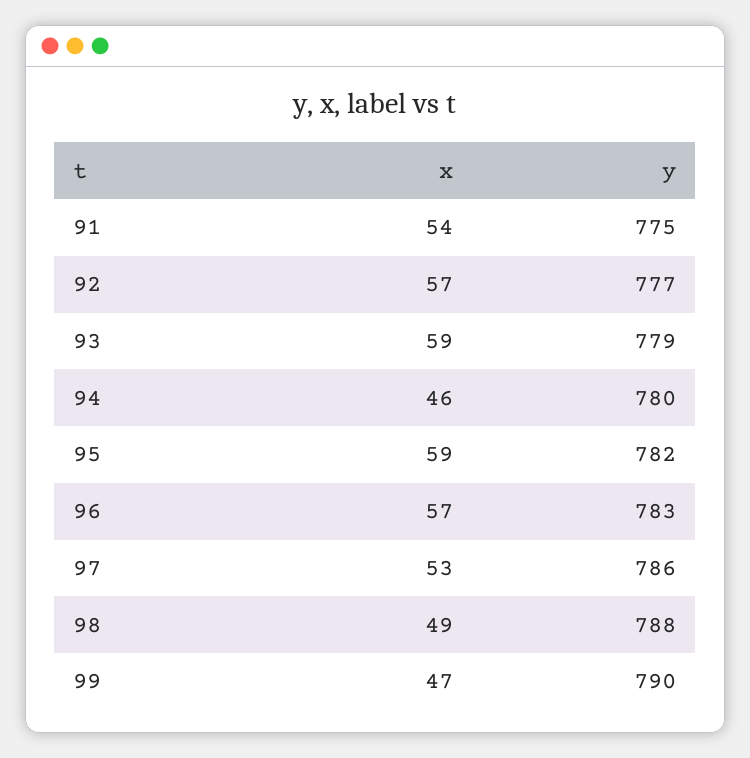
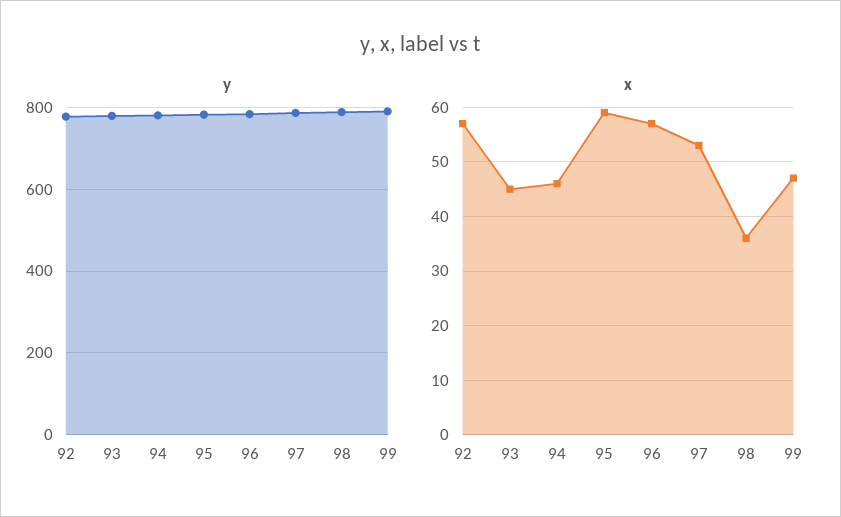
  {
    "x": {
-     "91": 54,
      "92": 57,
-     "93": 59,
+     "93": 45,
      "94": 46,
      "95": 59,
      "96": 57,
      "97": 53,
-     "98": 49,
+     "98": 35,
      "99": 47
    },
    "y": {
-     "91": 775,
      "92": 777,
      "93": 779,
      "94": 780,
      "95": 782,
      "96": 783,
      "97": 786,
      "98": 788,
      "99": 790
    }
  }

